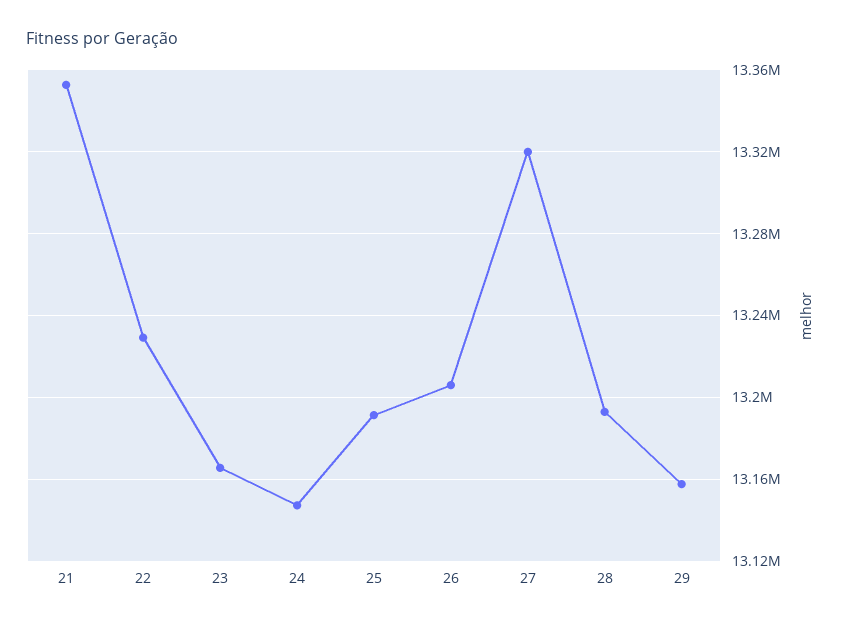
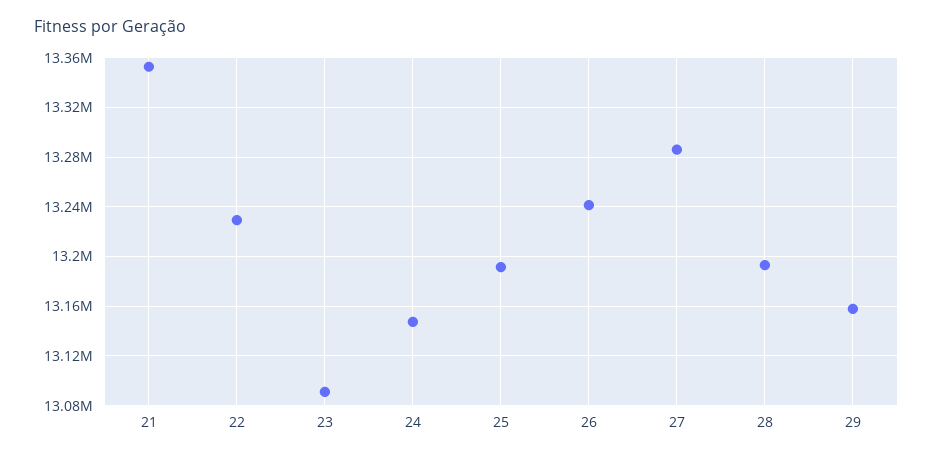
  {
    "21": 13355000,
    "22": 13230000,
-   "23": 13165000,
+   "23": 13090000,
    "24": 13145000,
    "25": 13190000,
-   "26": 13205000,
+   "26": 13240000,
-   "27": 13320000,
+   "27": 13285000,
    "28": 13195000,
    "29": 13160000
  }

